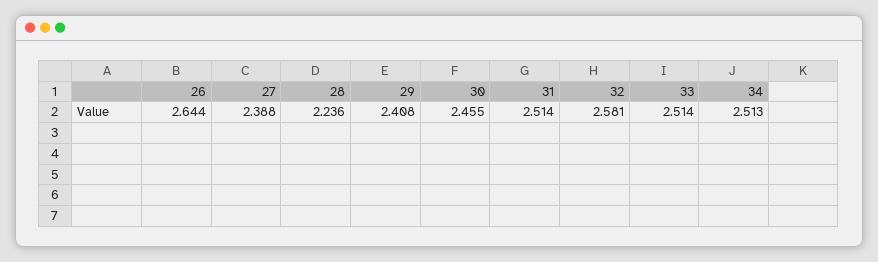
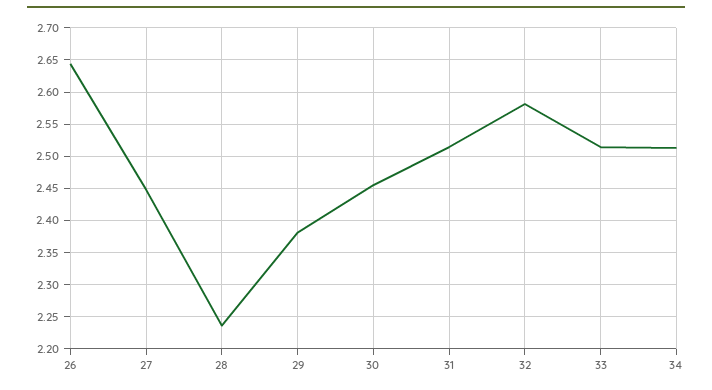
  {
    "26": 2.644,
-   "27": 2.388,
+   "27": 2.45,
    "28": 2.236,
-   "29": 2.408,
+   "29": 2.38,
    "30": 2.455,
    "31": 2.514,
    "32": 2.581,
    "33": 2.514,
    "34": 2.513
  }

